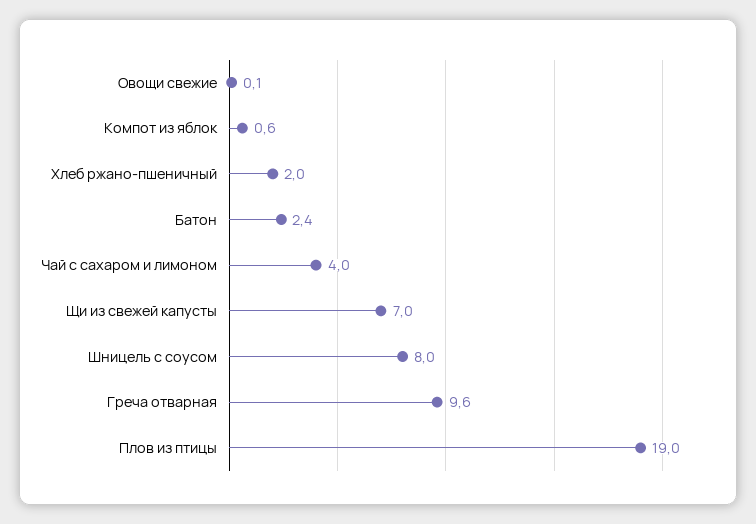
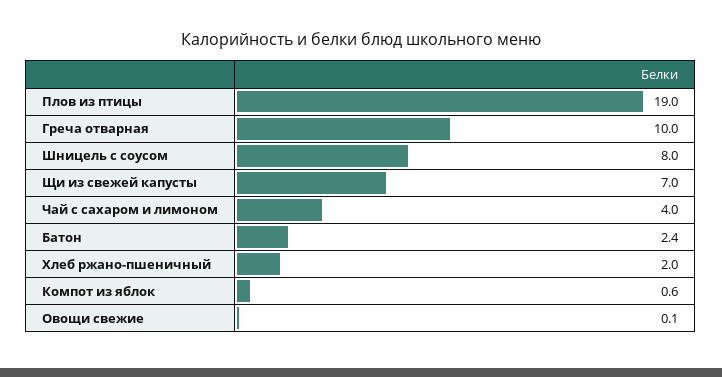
  {
    "Овощи свежие": 0.1,
    "Компот из яблок": 0.6,
    "Хлеб ржано-пшеничный": 2,
    "Батон": 2.4,
    "Чай с сахаром и лимоном": 4,
    "Щи из свежей капусты": 7,
    "Шницель с соусом": 8,
-   "Греча отварная": 9.6,
+   "Греча отварная": 10,
    "Плов из птицы": 19
  }

